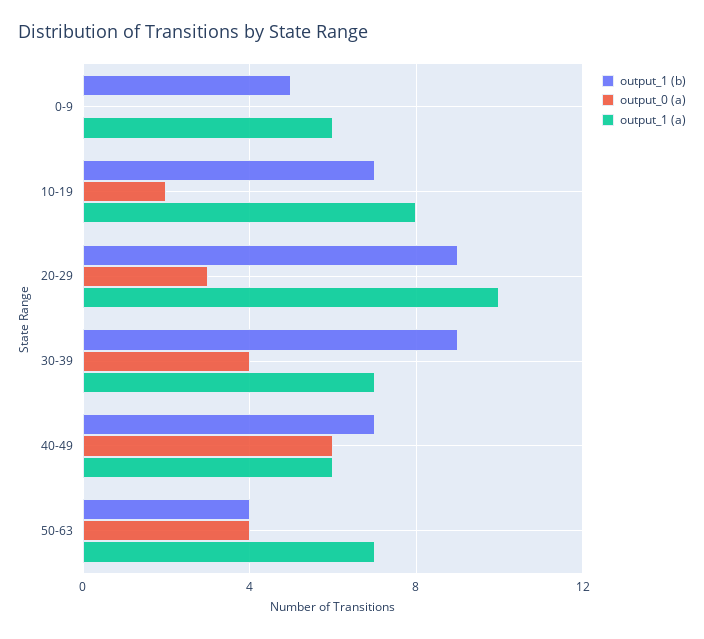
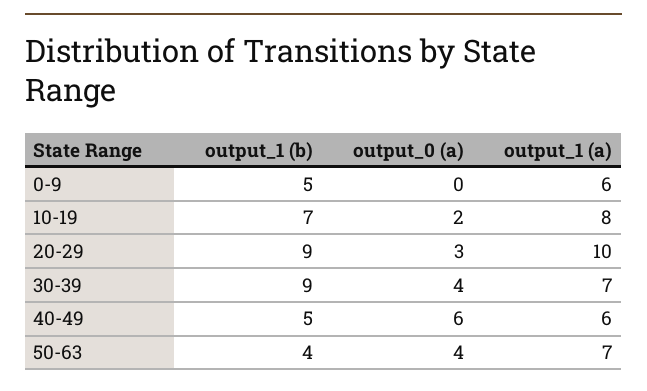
  {
    "output_1 (b)": {
      "0-9": 5,
      "10-19": 7,
      "20-29": 9,
      "30-39": 9,
-     "40-49": 7,
+     "40-49": 5,
      "50-63": 4
    },
    "output_0 (a)": {
      "0-9": 0,
      "10-19": 2,
      "20-29": 3,
      "30-39": 4,
      "40-49": 6,
      "50-63": 4
    },
    "output_1 (a)": {
      "0-9": 6,
      "10-19": 8,
      "20-29": 10,
      "30-39": 7,
      "40-49": 6,
      "50-63": 7
    }
  }

